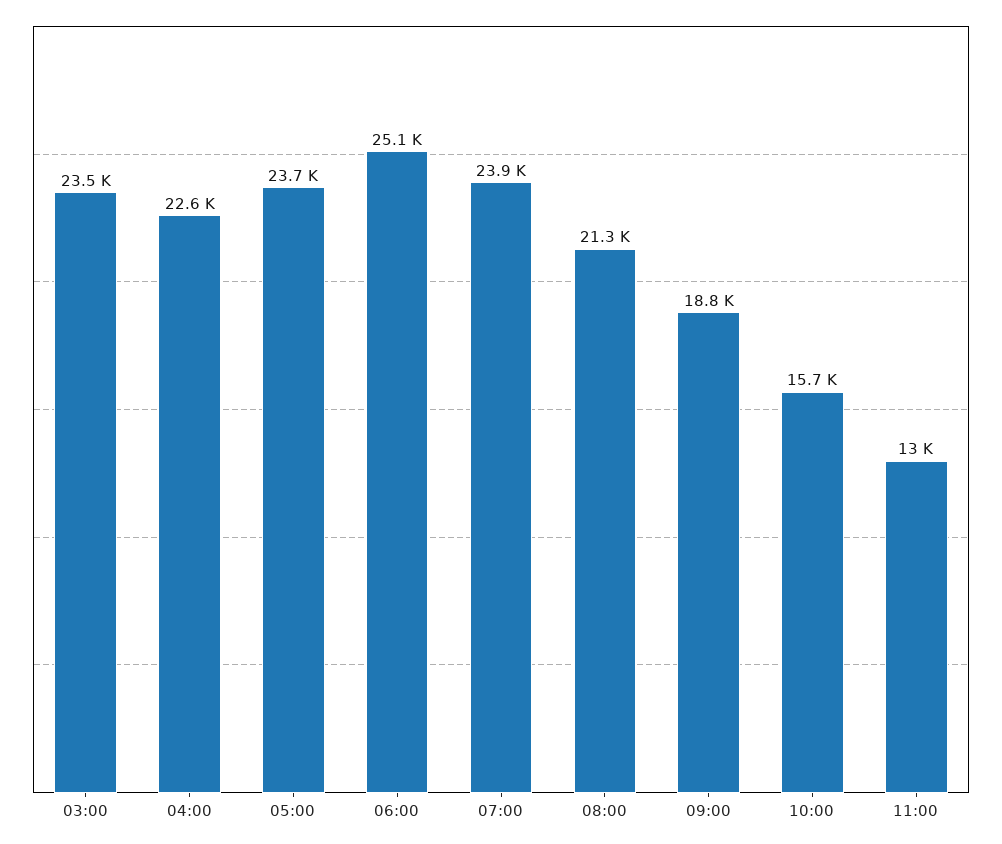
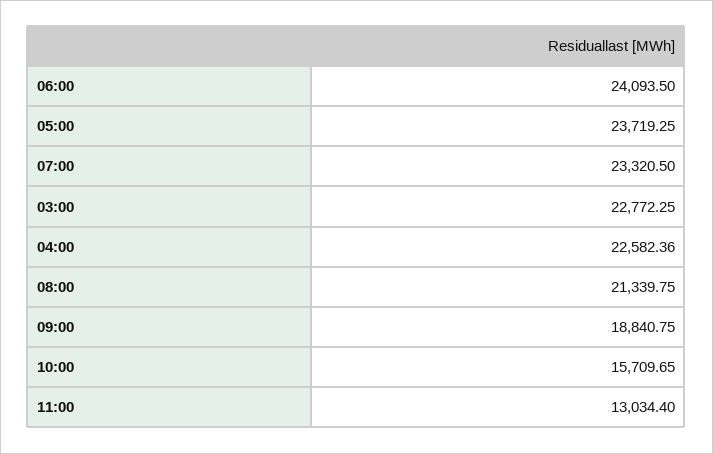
  {
-   "03:00": 23500,
+   "03:00": 22772.25,
    "04:00": 22582.36,
    "05:00": 23719.25,
-   "06:00": 25100,
+   "06:00": 24093.5,
-   "07:00": 23900,
+   "07:00": 23320.5,
    "08:00": 21339.75,
    "09:00": 18840.75,
    "10:00": 15709.65,
    "11:00": 13034.4
  }

